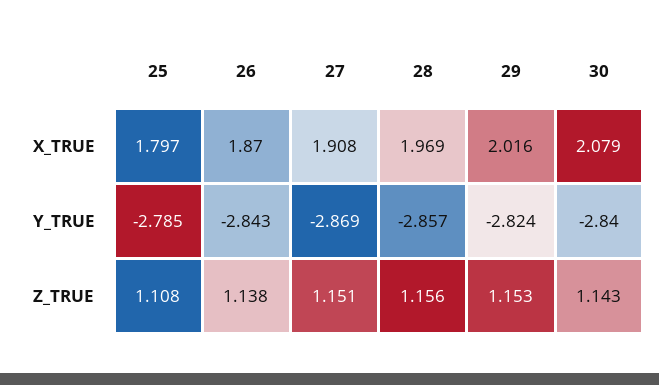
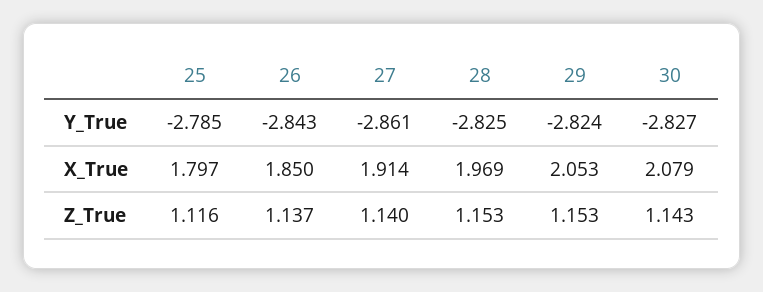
  {
    "25": {
      "X_TRUE": 1.797,
      "Y_TRUE": -2.785,
-     "Z_TRUE": 1.108
+     "Z_TRUE": 1.116
    },
    "26": {
-     "X_TRUE": 1.87,
+     "X_TRUE": 1.85,
      "Y_TRUE": -2.843,
-     "Z_TRUE": 1.138
+     "Z_TRUE": 1.137
    },
    "27": {
-     "X_TRUE": 1.908,
+     "X_TRUE": 1.914,
-     "Y_TRUE": -2.869,
+     "Y_TRUE": -2.861,
-     "Z_TRUE": 1.151
+     "Z_TRUE": 1.14
    },
    "28": {
      "X_TRUE": 1.969,
-     "Y_TRUE": -2.857,
+     "Y_TRUE": -2.825,
-     "Z_TRUE": 1.156
+     "Z_TRUE": 1.153
    },
    "29": {
-     "X_TRUE": 2.016,
+     "X_TRUE": 2.053,
      "Y_TRUE": -2.824,
      "Z_TRUE": 1.153
    },
    "30": {
      "X_TRUE": 2.079,
-     "Y_TRUE": -2.84,
+     "Y_TRUE": -2.827,
      "Z_TRUE": 1.143
    }
  }

